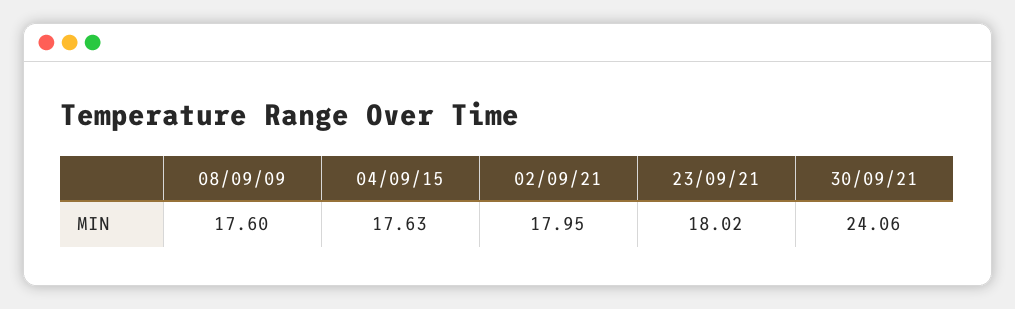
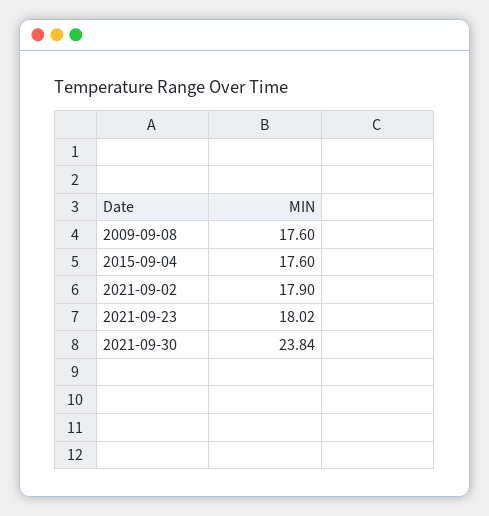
  {
    "08/09/09": 17.6,
-   "04/09/15": 17.63,
+   "04/09/15": 17.6,
-   "02/09/21": 17.95,
+   "02/09/21": 17.9,
    "23/09/21": 18.02,
-   "30/09/21": 24.06
+   "30/09/21": 23.84
  }

